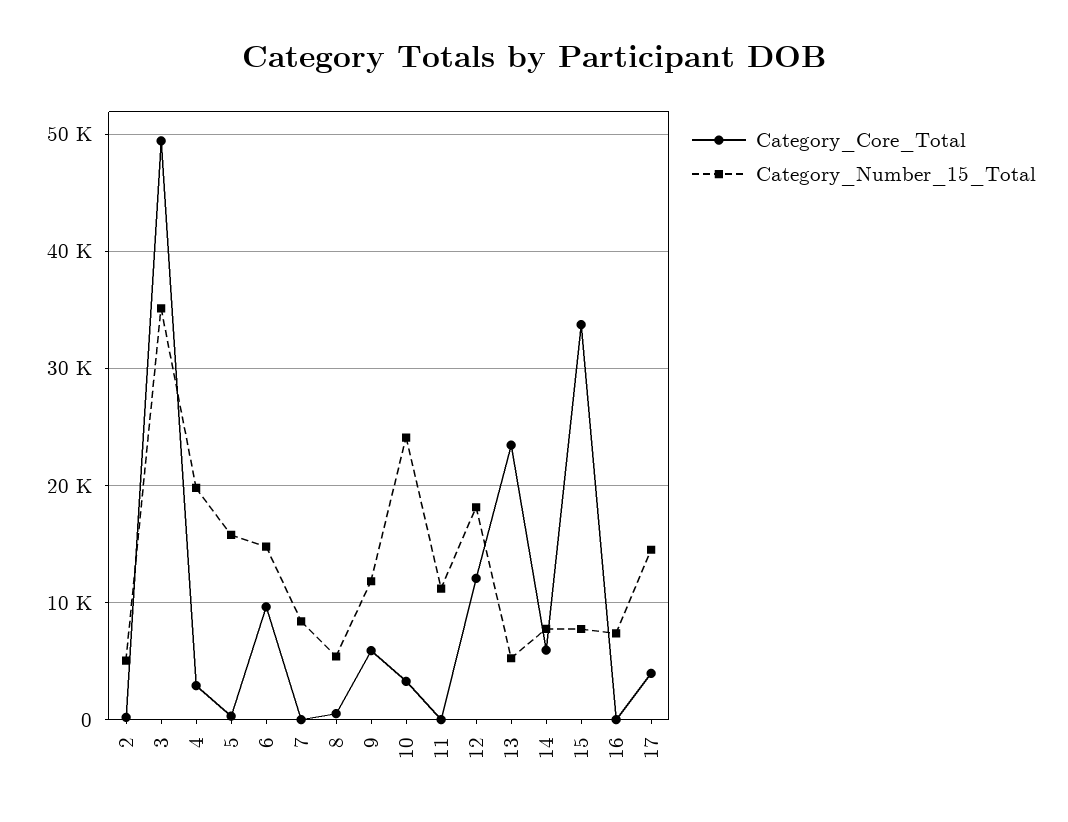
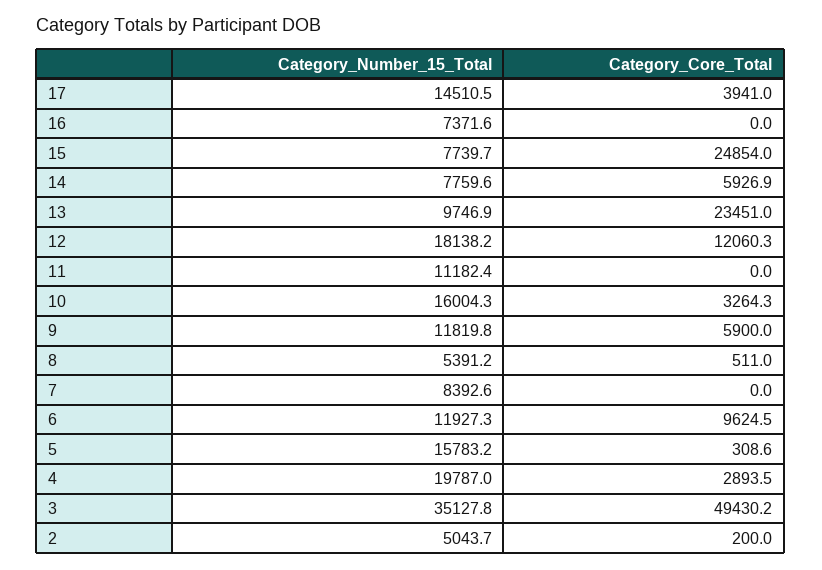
  {
    "Category_Core_Total": {
      "2": 200,
      "3": 49430.2,
      "4": 2893.5,
      "5": 308.6,
      "6": 9624.5,
      "7": 0,
      "8": 511,
      "9": 5900,
      "10": 3264.3,
      "11": 0,
      "12": 12060.3,
      "13": 23451,
      "14": 5926.9,
-     "15": 34000,
+     "15": 24854,
      "16": 0,
      "17": 3941
    },
    "Category_Number_15_Total": {
      "2": 5043.7,
      "3": 35127.8,
      "4": 19787,
      "5": 15783.2,
-     "6": 15000,
+     "6": 11927.3,
      "7": 8392.6,
      "8": 5391.2,
      "9": 11819.8,
-     "10": 24000,
+     "10": 16004.3,
      "11": 11182.4,
      "12": 18138.2,
-     "13": 5000,
+     "13": 9746.9,
      "14": 7759.6,
      "15": 7739.7,
      "16": 7371.6,
      "17": 14510.5
    }
  }

